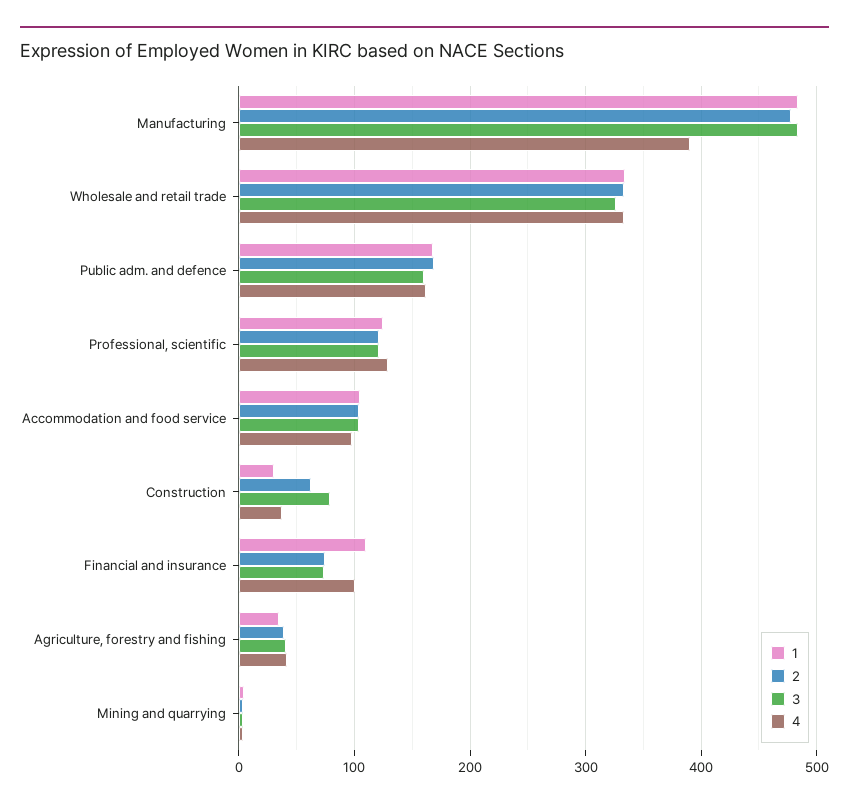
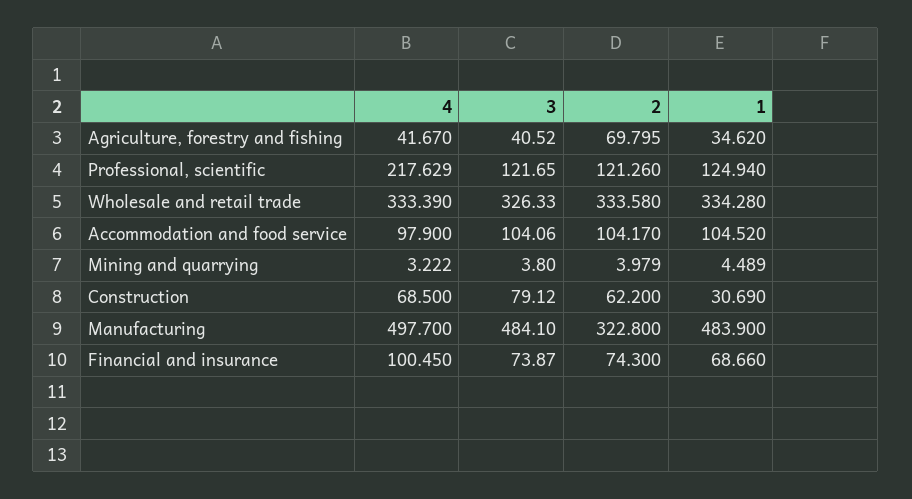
  {
    "1": {
      "Manufacturing": 483.9,
      "Wholesale and retail trade": 334.28,
-     "Public adm. and defence": 170,
      "Professional, scientific": 124.94,
      "Accommodation and food service": 104.52,
      "Construction": 30.69,
-     "Financial and insurance": 110,
+     "Financial and insurance": 68.66,
      "Agriculture, forestry and fishing": 34.62,
      "Mining and quarrying": 4.489
    },
    "2": {
-     "Manufacturing": 480,
+     "Manufacturing": 322.8,
      "Wholesale and retail trade": 333.58,
-     "Public adm. and defence": 170,
      "Professional, scientific": 121.26,
      "Accommodation and food service": 104.17,
      "Construction": 62.2,
      "Financial and insurance": 74.3,
-     "Agriculture, forestry and fishing": 40,
+     "Agriculture, forestry and fishing": 69.795,
      "Mining and quarrying": 3.979
    },
    "3": {
      "Manufacturing": 484.1,
      "Wholesale and retail trade": 326.33,
-     "Public adm. and defence": 160,
      "Professional, scientific": 121.65,
      "Accommodation and food service": 104.06,
      "Construction": 79.12,
      "Financial and insurance": 73.87,
      "Agriculture, forestry and fishing": 40.52,
      "Mining and quarrying": 3.8
    },
    "4": {
-     "Manufacturing": 390,
+     "Manufacturing": 497.7,
      "Wholesale and retail trade": 333.39,
-     "Public adm. and defence": 160,
-     "Professional, scientific": 130,
+     "Professional, scientific": 217.629,
      "Accommodation and food service": 97.9,
-     "Construction": 40,
+     "Construction": 68.5,
      "Financial and insurance": 100.45,
      "Agriculture, forestry and fishing": 41.67,
      "Mining and quarrying": 3.222
    }
  }

